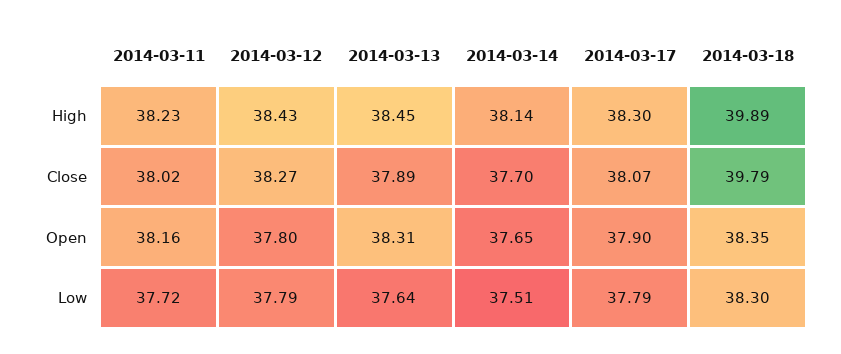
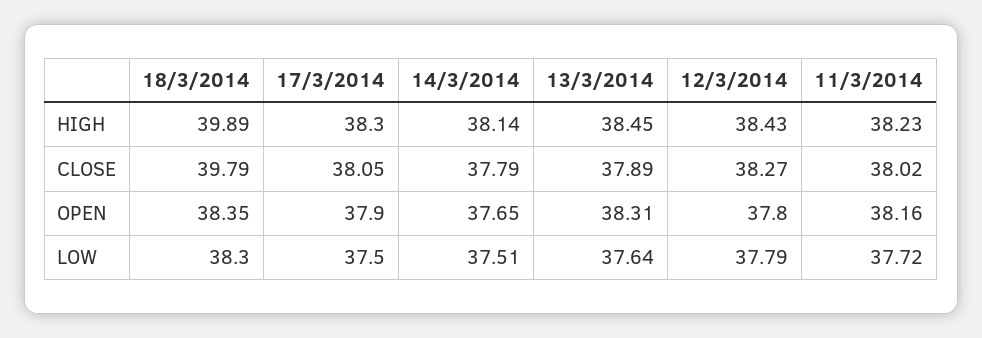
  {
    "2014-03-11": {
      "High": 38.23,
      "Close": 38.02,
      "Open": 38.16,
      "Low": 37.72
    },
    "2014-03-12": {
      "High": 38.43,
      "Close": 38.27,
      "Open": 37.8,
      "Low": 37.79
    },
    "2014-03-13": {
      "High": 38.45,
      "Close": 37.89,
      "Open": 38.31,
      "Low": 37.64
    },
    "2014-03-14": {
      "High": 38.14,
-     "Close": 37.7,
+     "Close": 37.79,
      "Open": 37.65,
      "Low": 37.51
    },
    "2014-03-17": {
      "High": 38.3,
-     "Close": 38.07,
+     "Close": 38.05,
      "Open": 37.9,
-     "Low": 37.79
+     "Low": 37.5
    },
    "2014-03-18": {
      "High": 39.89,
      "Close": 39.79,
      "Open": 38.35,
      "Low": 38.3
    }
  }

